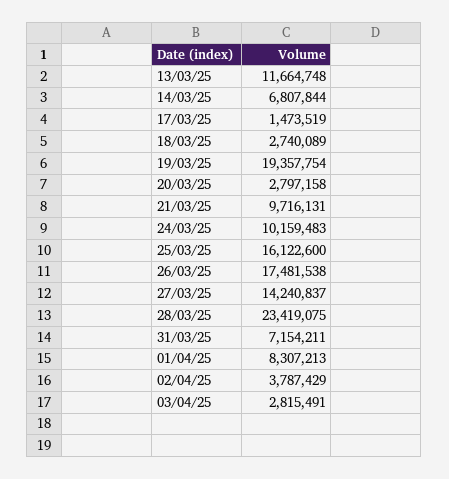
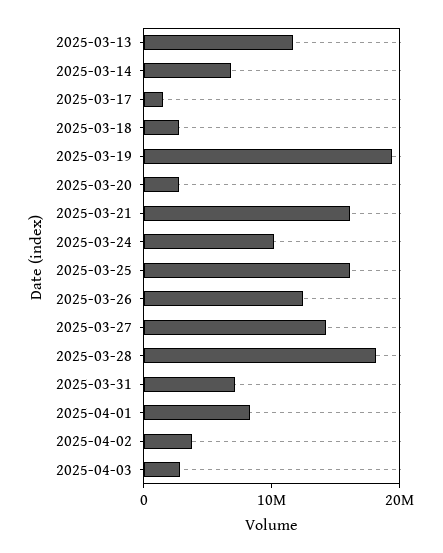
  {
    "13/03/25": 11664748,
    "14/03/25": 6807844,
    "17/03/25": 1473519,
    "18/03/25": 2740089,
    "19/03/25": 19357754,
    "20/03/25": 2797158,
-   "21/03/25": 9716131,
+   "21/03/25": 16000000,
    "24/03/25": 10159483,
    "25/03/25": 16122600,
-   "26/03/25": 17481538,
+   "26/03/25": 12000000,
    "27/03/25": 14240837,
-   "28/03/25": 23419075,
+   "28/03/25": 18000000,
    "31/03/25": 7154211,
    "01/04/25": 8307213,
    "02/04/25": 3787429,
    "03/04/25": 2815491
  }

